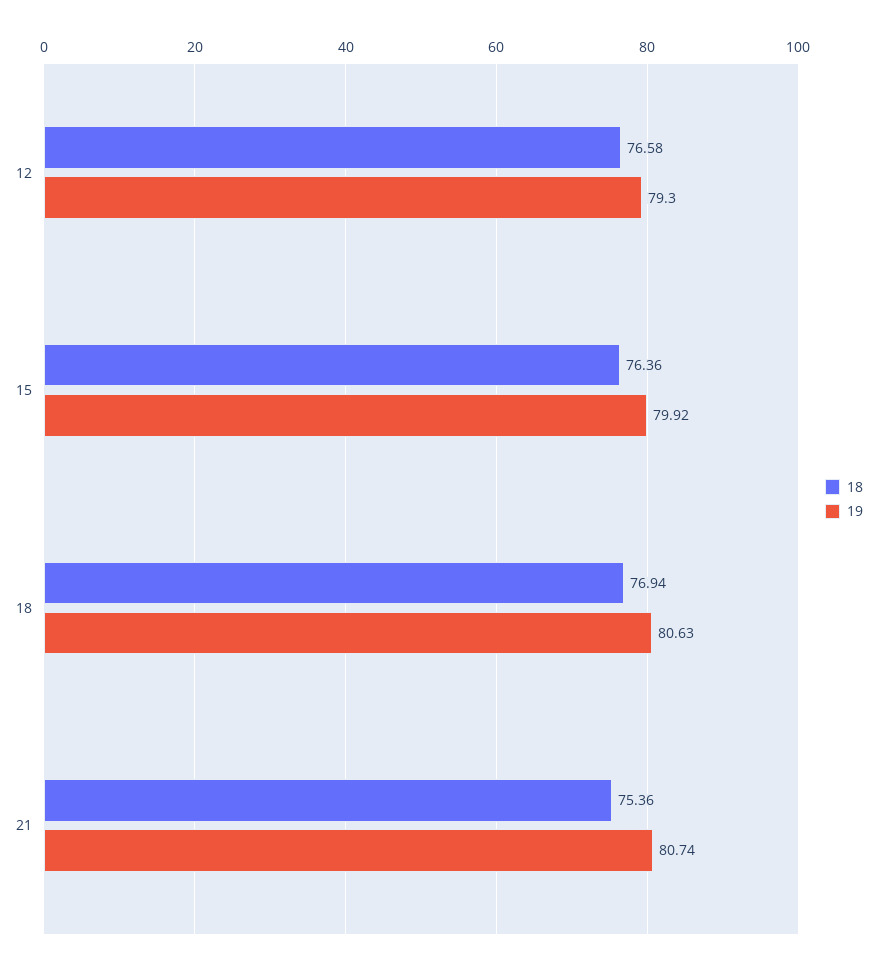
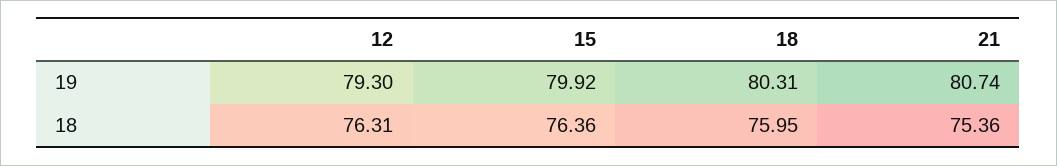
  {
    "18": {
-     "12": 76.58,
+     "12": 76.31,
      "15": 76.36,
-     "18": 76.94,
+     "18": 75.95,
      "21": 75.36
    },
    "19": {
      "12": 79.3,
      "15": 79.92,
-     "18": 80.63,
+     "18": 80.31,
      "21": 80.74
    }
  }

